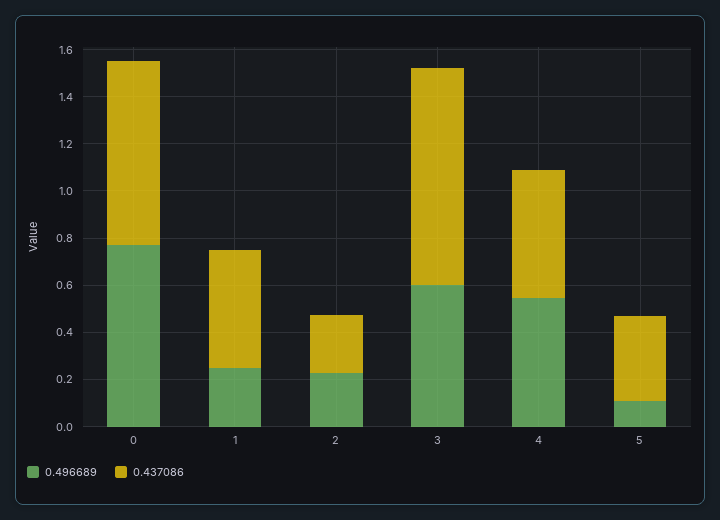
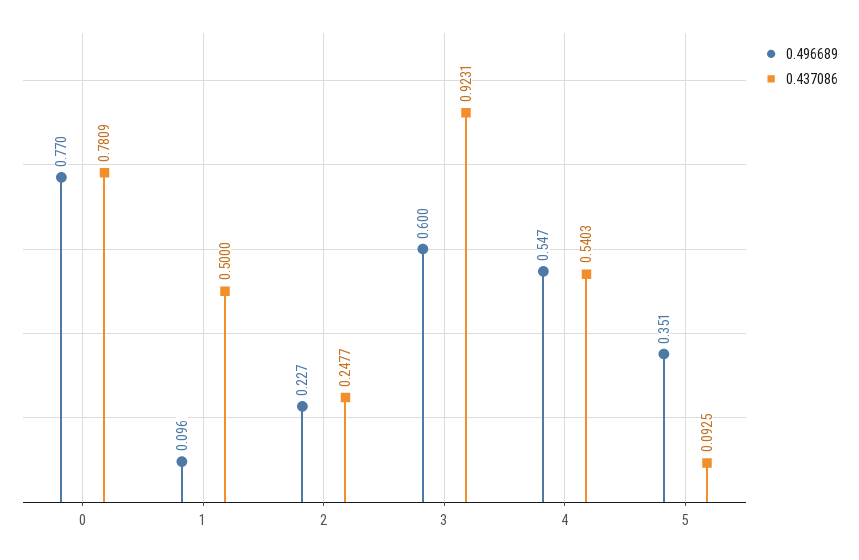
  {
    "0.496689": {
      "0": 0.77,
-     "1": 0.25,
+     "1": 0.096,
      "2": 0.227,
      "3": 0.6,
      "4": 0.547,
-     "5": 0.1
+     "5": 0.351
    },
    "0.437086": {
      "0": 0.7809,
      "1": 0.5,
      "2": 0.2477,
      "3": 0.9231,
      "4": 0.5403,
-     "5": 0.35
+     "5": 0.0925
    }
  }

